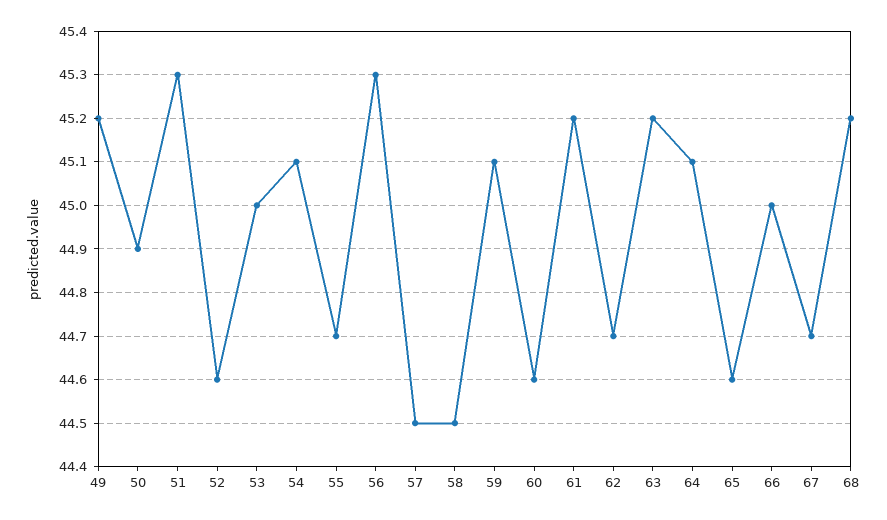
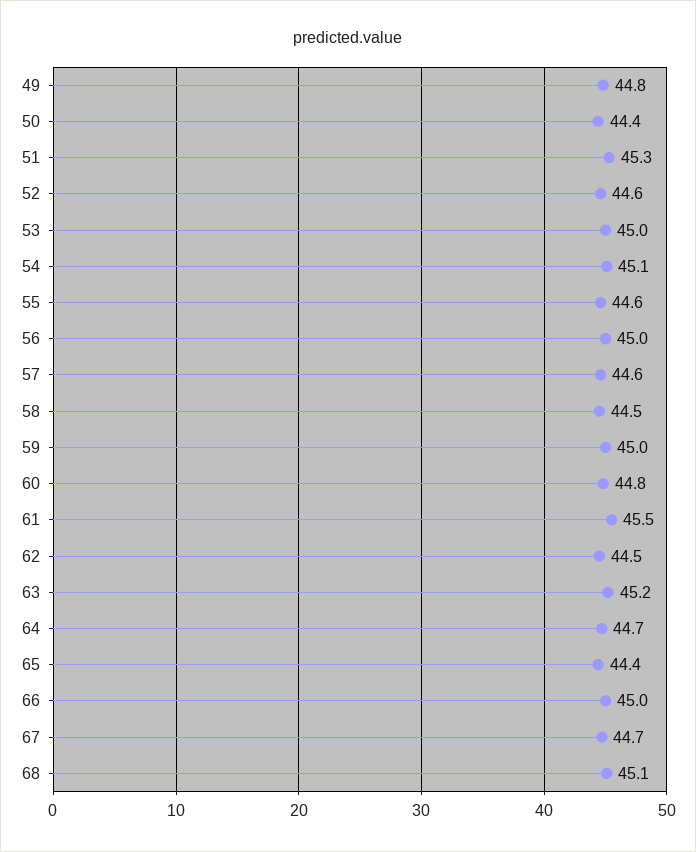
  {
-   "49": 45.2,
+   "49": 44.8,
-   "50": 44.9,
+   "50": 44.4,
    "51": 45.3,
    "52": 44.6,
    "53": 45,
    "54": 45.1,
-   "55": 44.7,
+   "55": 44.6,
-   "56": 45.3,
+   "56": 45,
-   "57": 44.5,
+   "57": 44.6,
    "58": 44.5,
-   "59": 45.1,
+   "59": 45,
-   "60": 44.6,
+   "60": 44.8,
-   "61": 45.2,
+   "61": 45.5,
-   "62": 44.7,
+   "62": 44.5,
    "63": 45.2,
-   "64": 45.1,
+   "64": 44.7,
-   "65": 44.6,
+   "65": 44.4,
    "66": 45,
    "67": 44.7,
-   "68": 45.2
+   "68": 45.1
  }

